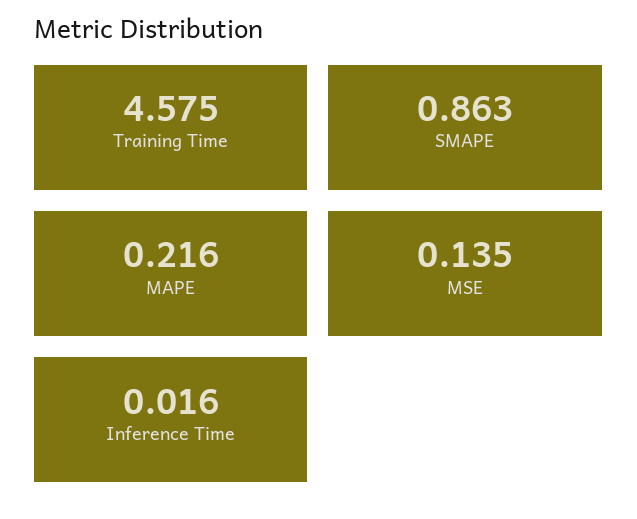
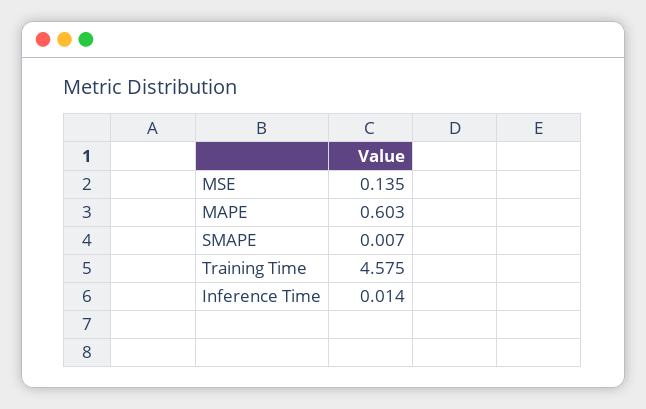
  {
    "Training Time": 4.575,
-   "SMAPE": 0.863,
+   "SMAPE": 0.007,
-   "MAPE": 0.216,
+   "MAPE": 0.603,
    "MSE": 0.135,
-   "Inference Time": 0.016
+   "Inference Time": 0.014
  }

